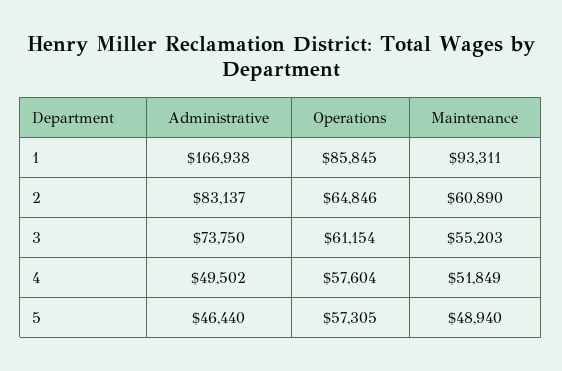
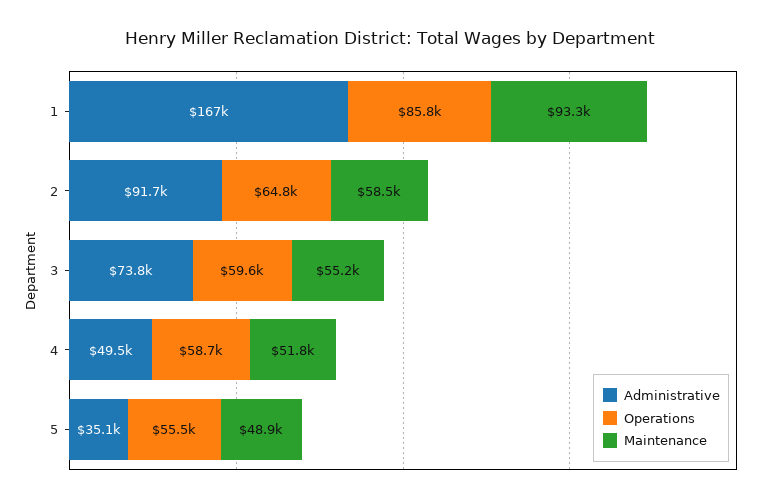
  {
    "Administrative": {
      "1": 166938,
-     "2": 83137,
+     "2": 91700,
      "3": 73750,
      "4": 49502,
-     "5": 46440
+     "5": 35100
    },
    "Operations": {
      "1": 85845,
      "2": 64846,
-     "3": 61154,
+     "3": 59600,
-     "4": 57604,
+     "4": 58700,
-     "5": 57305
+     "5": 55500
    },
    "Maintenance": {
      "1": 93311,
-     "2": 60890,
+     "2": 58500,
      "3": 55203,
      "4": 51849,
      "5": 48940
    }
  }

